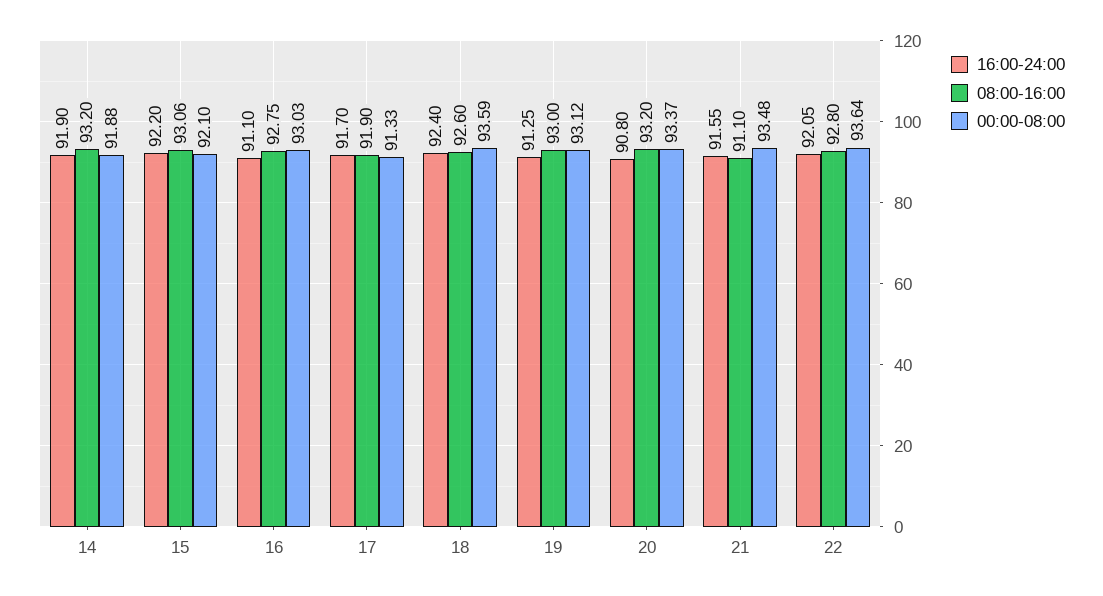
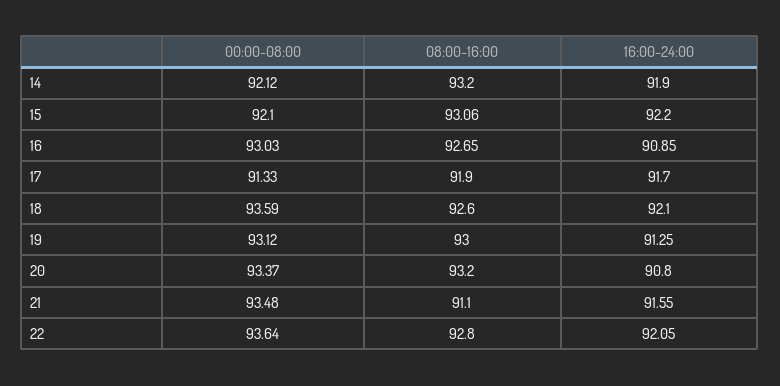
  {
    "16:00-24:00": {
      "14": 91.9,
      "15": 92.2,
-     "16": 91.1,
+     "16": 90.85,
      "17": 91.7,
-     "18": 92.4,
+     "18": 92.1,
      "19": 91.25,
      "20": 90.8,
      "21": 91.55,
      "22": 92.05
    },
    "08:00-16:00": {
      "14": 93.2,
      "15": 93.06,
-     "16": 92.75,
+     "16": 92.65,
      "17": 91.9,
      "18": 92.6,
      "19": 93,
      "20": 93.2,
      "21": 91.1,
      "22": 92.8
    },
    "00:00-08:00": {
-     "14": 91.88,
+     "14": 92.12,
      "15": 92.1,
      "16": 93.03,
      "17": 91.33,
      "18": 93.59,
      "19": 93.12,
      "20": 93.37,
      "21": 93.48,
      "22": 93.64
    }
  }

